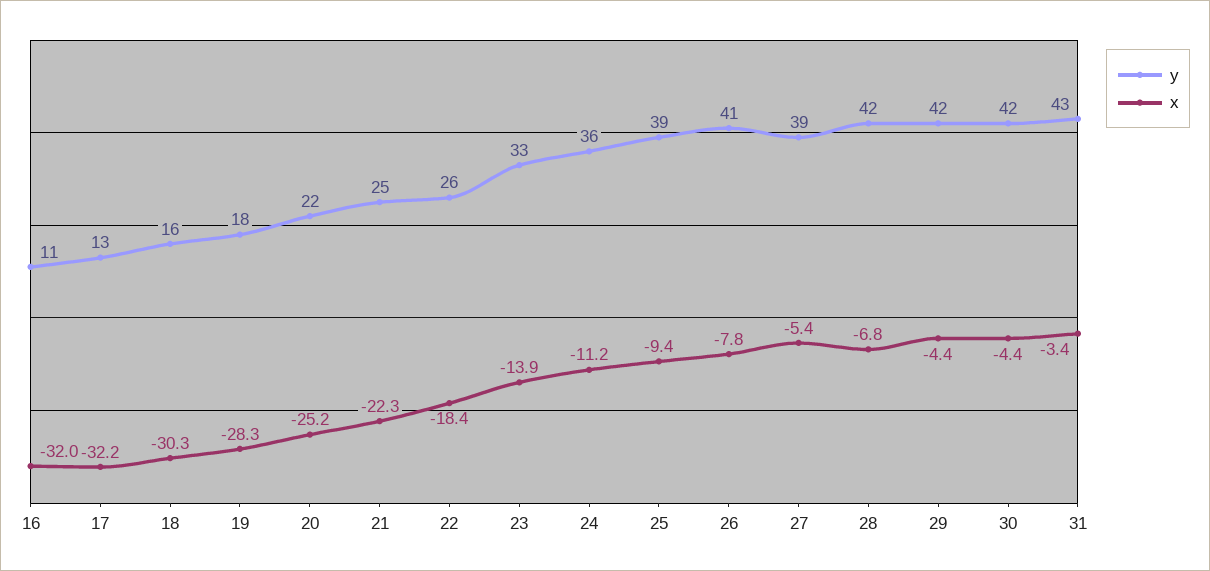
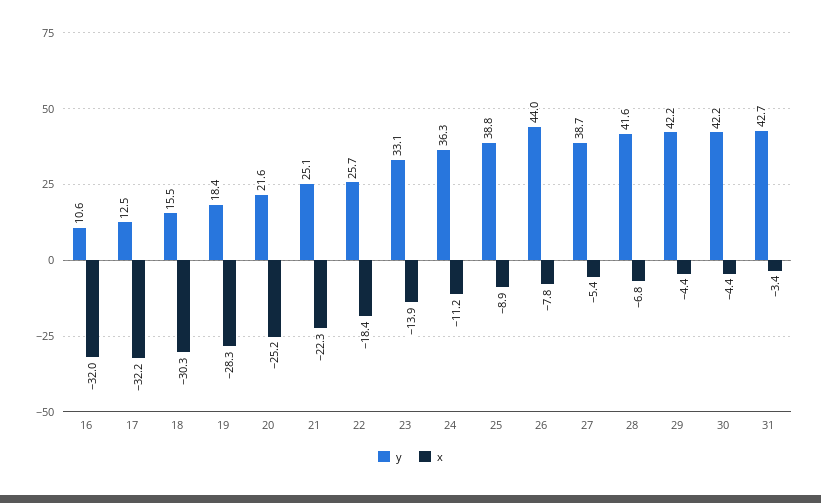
  {
    "y": {
      "16": 10.6,
      "17": 12.5,
      "18": 15.5,
      "19": 18.4,
      "20": 21.6,
      "21": 25.1,
      "22": 25.7,
      "23": 33.1,
      "24": 36.3,
      "25": 38.8,
-     "26": 41,
+     "26": 44,
      "27": 38.7,
      "28": 41.6,
      "29": 42.2,
      "30": 42.2,
      "31": 42.7
    },
    "x": {
      "16": -32,
      "17": -32.2,
      "18": -30.3,
      "19": -28.3,
      "20": -25.2,
      "21": -22.3,
      "22": -18.4,
      "23": -13.9,
      "24": -11.2,
-     "25": -9.4,
+     "25": -8.9,
      "26": -7.8,
      "27": -5.4,
      "28": -6.8,
      "29": -4.4,
      "30": -4.4,
      "31": -3.4
    }
  }

